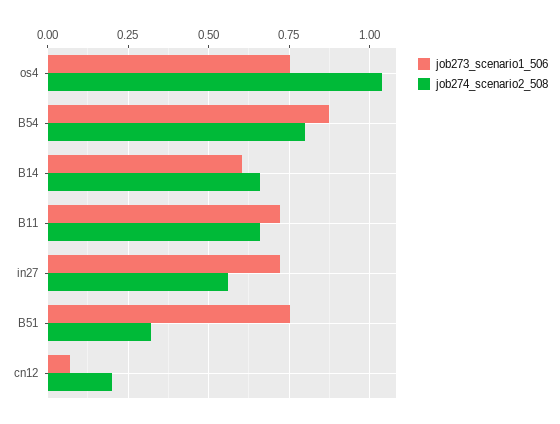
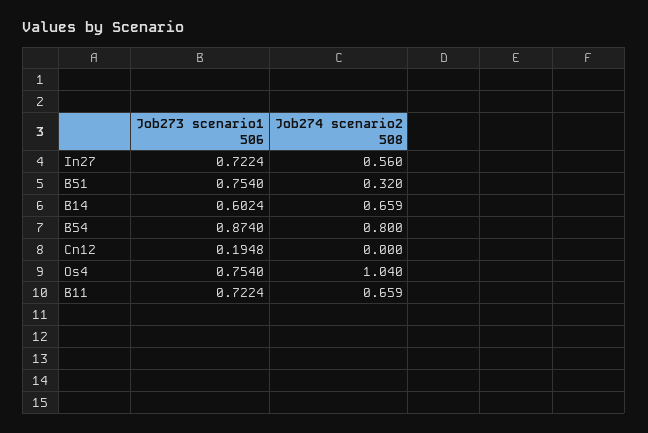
  {
    "job273_scenario1_506": {
      "os4": 0.754,
      "B54": 0.874,
      "B14": 0.6024,
      "B11": 0.7224,
      "in27": 0.7224,
      "B51": 0.754,
-     "cn12": 0.075
+     "cn12": 0.1948
    },
    "job274_scenario2_508": {
      "os4": 1.04,
      "B54": 0.8,
      "B14": 0.659,
      "B11": 0.659,
      "in27": 0.56,
      "B51": 0.32,
-     "cn12": 0.2
+     "cn12": 0
    }
  }

